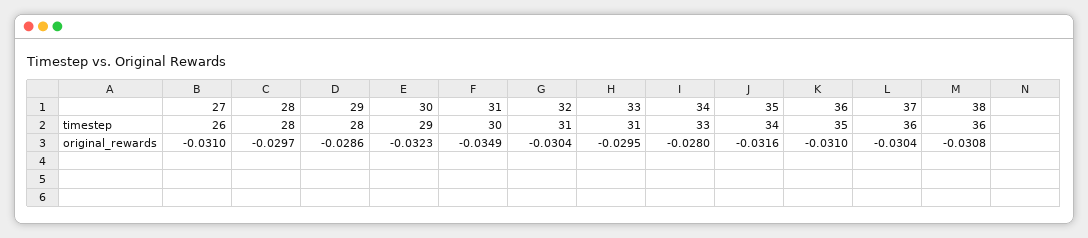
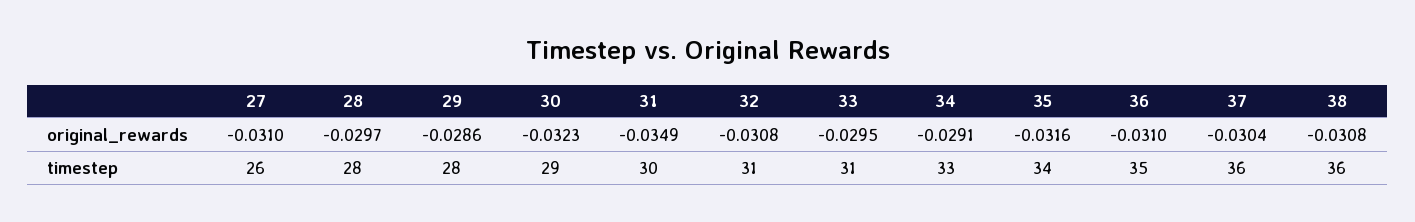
  {
    "27": {
      "timestep": 26,
      "original_rewards": -0.031
    },
    "28": {
      "timestep": 28,
      "original_rewards": -0.0297
    },
    "29": {
      "timestep": 28,
      "original_rewards": -0.0286
    },
    "30": {
      "timestep": 29,
      "original_rewards": -0.0323
    },
    "31": {
      "timestep": 30,
      "original_rewards": -0.0349
    },
    "32": {
      "timestep": 31,
-     "original_rewards": -0.0304
+     "original_rewards": -0.0308
    },
    "33": {
      "timestep": 31,
      "original_rewards": -0.0295
    },
    "34": {
      "timestep": 33,
-     "original_rewards": -0.028
+     "original_rewards": -0.0291
    },
    "35": {
      "timestep": 34,
      "original_rewards": -0.0316
    },
    "36": {
      "timestep": 35,
      "original_rewards": -0.031
    },
    "37": {
      "timestep": 36,
      "original_rewards": -0.0304
    },
    "38": {
      "timestep": 36,
      "original_rewards": -0.0308
    }
  }

